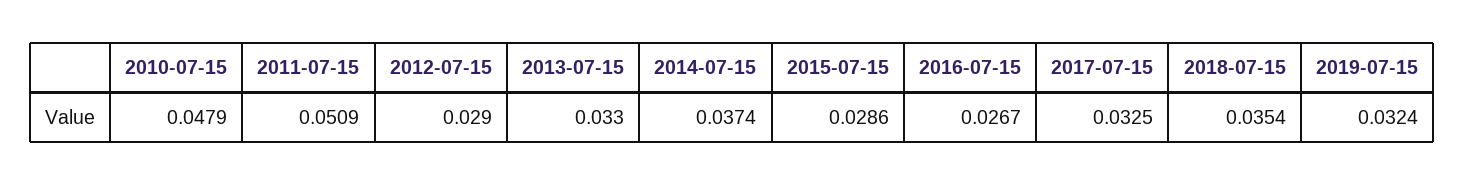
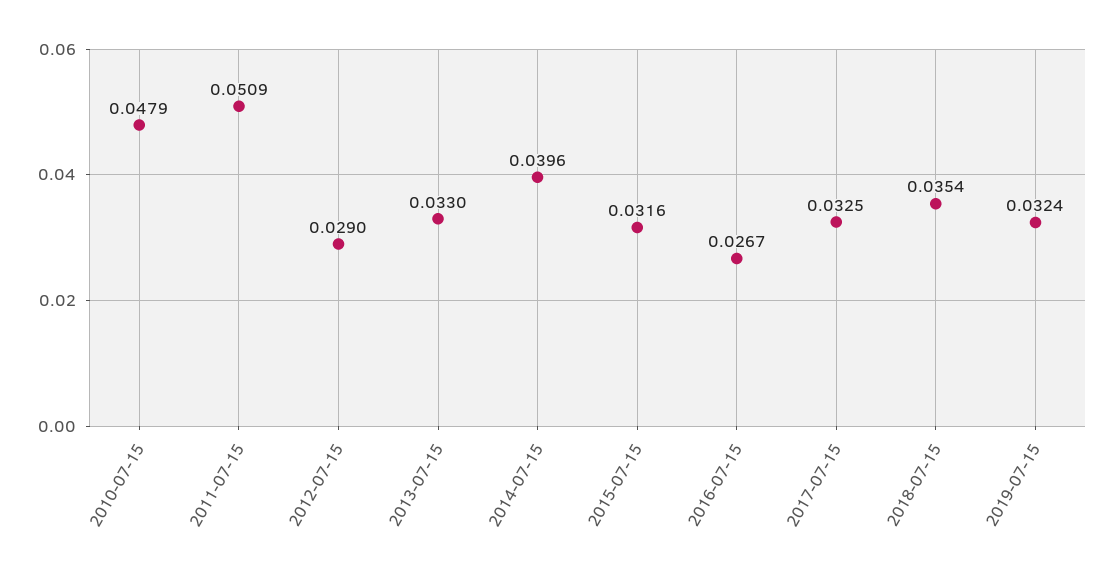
  {
    "2010-07-15": 0.0479,
    "2011-07-15": 0.0509,
    "2012-07-15": 0.029,
    "2013-07-15": 0.033,
-   "2014-07-15": 0.0374,
+   "2014-07-15": 0.0396,
-   "2015-07-15": 0.0286,
+   "2015-07-15": 0.0316,
    "2016-07-15": 0.0267,
    "2017-07-15": 0.0325,
    "2018-07-15": 0.0354,
    "2019-07-15": 0.0324
  }

